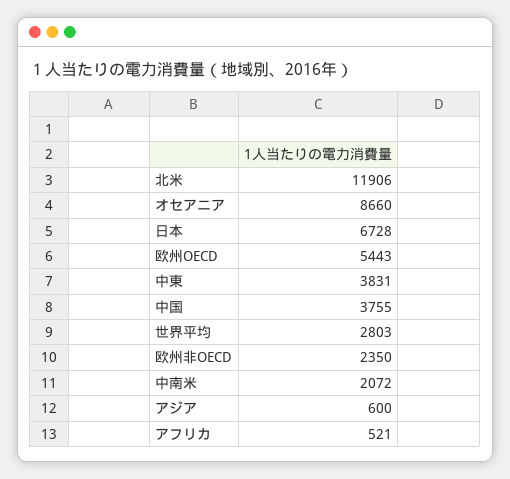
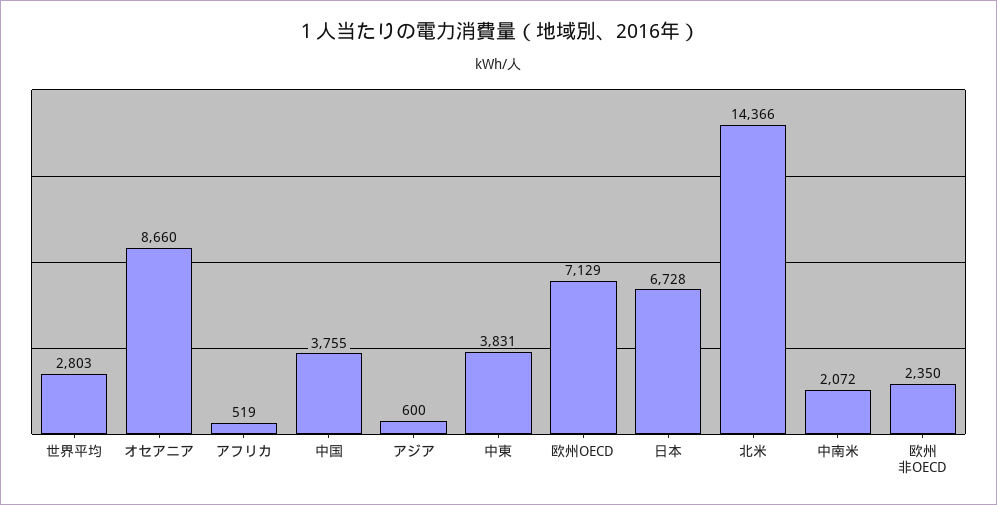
  {
-   "北米": 11906,
+   "北米": 14366,
    "オセアニア": 8660,
    "日本": 6728,
-   "欧州OECD": 5443,
+   "欧州OECD": 7129,
    "中東": 3831,
    "中国": 3755,
    "世界平均": 2803,
    "欧州非OECD": 2350,
    "中南米": 2072,
    "アジア": 600,
-   "アフリカ": 521
+   "アフリカ": 519
  }

